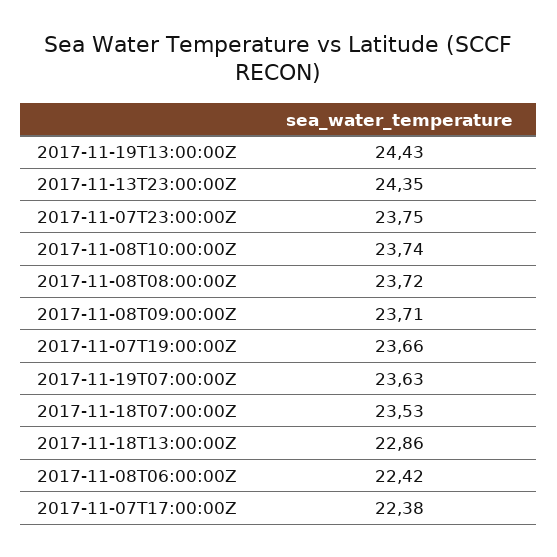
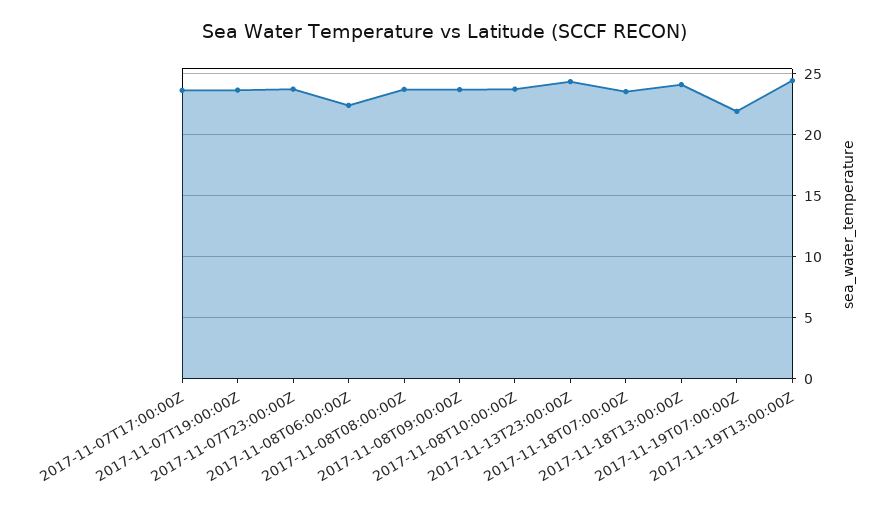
  {
    "2017-11-19T13:00:00Z": 24.43,
    "2017-11-13T23:00:00Z": 24.35,
    "2017-11-07T23:00:00Z": 23.75,
    "2017-11-08T10:00:00Z": 23.74,
    "2017-11-08T08:00:00Z": 23.72,
    "2017-11-08T09:00:00Z": 23.71,
    "2017-11-07T19:00:00Z": 23.66,
-   "2017-11-19T07:00:00Z": 23.63,
+   "2017-11-19T07:00:00Z": 22,
    "2017-11-18T07:00:00Z": 23.53,
-   "2017-11-18T13:00:00Z": 22.86,
+   "2017-11-18T13:00:00Z": 24,
    "2017-11-08T06:00:00Z": 22.42,
-   "2017-11-07T17:00:00Z": 22.38
+   "2017-11-07T17:00:00Z": 23.5
  }

